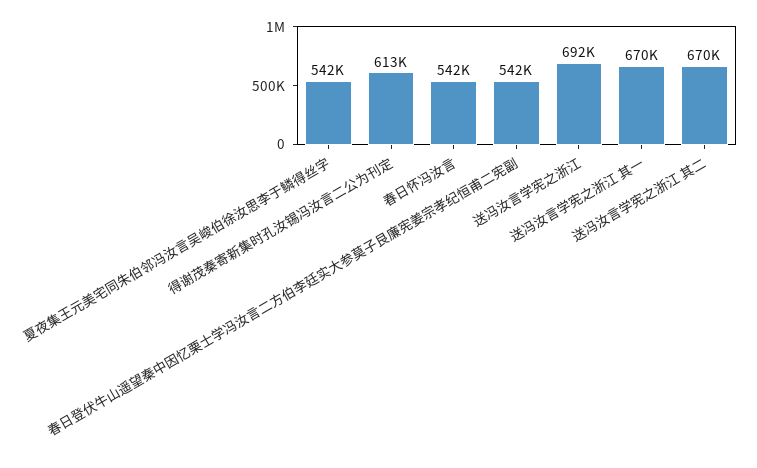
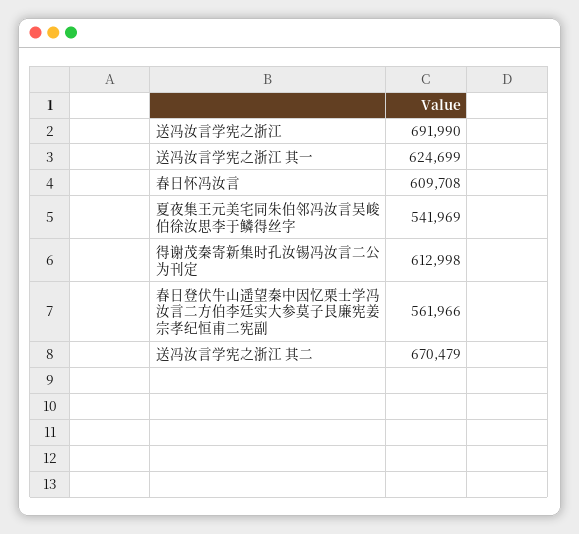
  {
    "夏夜集王元美宅同朱伯邻冯汝言吴峻伯徐汝思李于鳞得丝字": 541969,
    "得谢茂秦寄新集时孔汝锡冯汝言二公为刊定": 612998,
-   "春日怀冯汝言": 542000,
+   "春日怀冯汝言": 609708,
-   "春日登伏牛山遥望秦中因忆栗士学冯汝言二方伯李廷实大参莫子艮廉宪姜宗孝纪恒甫二宪副": 542000,
+   "春日登伏牛山遥望秦中因忆栗士学冯汝言二方伯李廷实大参莫子艮廉宪姜宗孝纪恒甫二宪副": 561966,
    "送冯汝言学宪之浙江": 691990,
-   "送冯汝言学宪之浙江 其一": 670000,
+   "送冯汝言学宪之浙江 其一": 624699,
    "送冯汝言学宪之浙江 其二": 670479
  }

